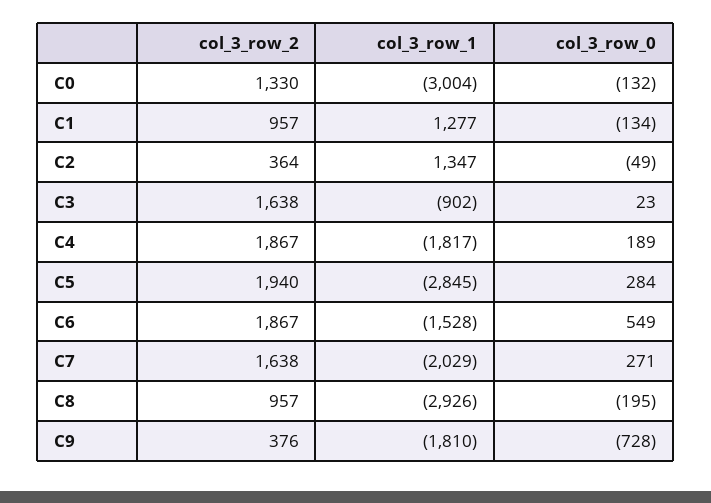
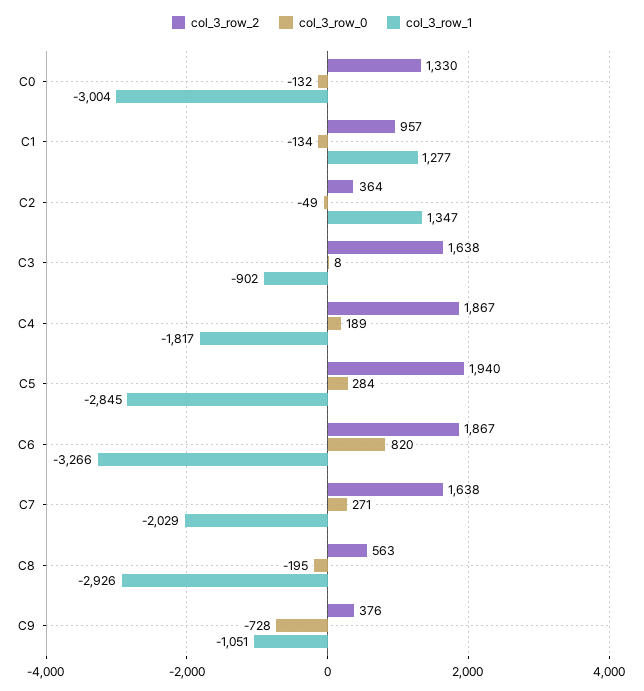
  {
    "col_3_row_2": {
      "C0": 1330,
      "C1": 957,
      "C2": 364,
      "C3": 1638,
      "C4": 1867,
      "C5": 1940,
      "C6": 1867,
      "C7": 1638,
-     "C8": 957,
+     "C8": 563,
      "C9": 376
    },
    "col_3_row_1": {
      "C0": -3004,
      "C1": 1277,
      "C2": 1347,
      "C3": -902,
      "C4": -1817,
      "C5": -2845,
-     "C6": -1528,
+     "C6": -3266,
      "C7": -2029,
      "C8": -2926,
-     "C9": -1810
+     "C9": -1051
    },
    "col_3_row_0": {
      "C0": -132,
      "C1": -134,
      "C2": -49,
-     "C3": 23,
+     "C3": 8,
      "C4": 189,
      "C5": 284,
-     "C6": 549,
+     "C6": 820,
      "C7": 271,
      "C8": -195,
      "C9": -728
    }
  }

